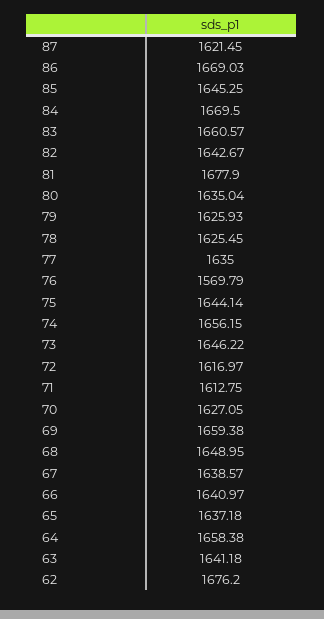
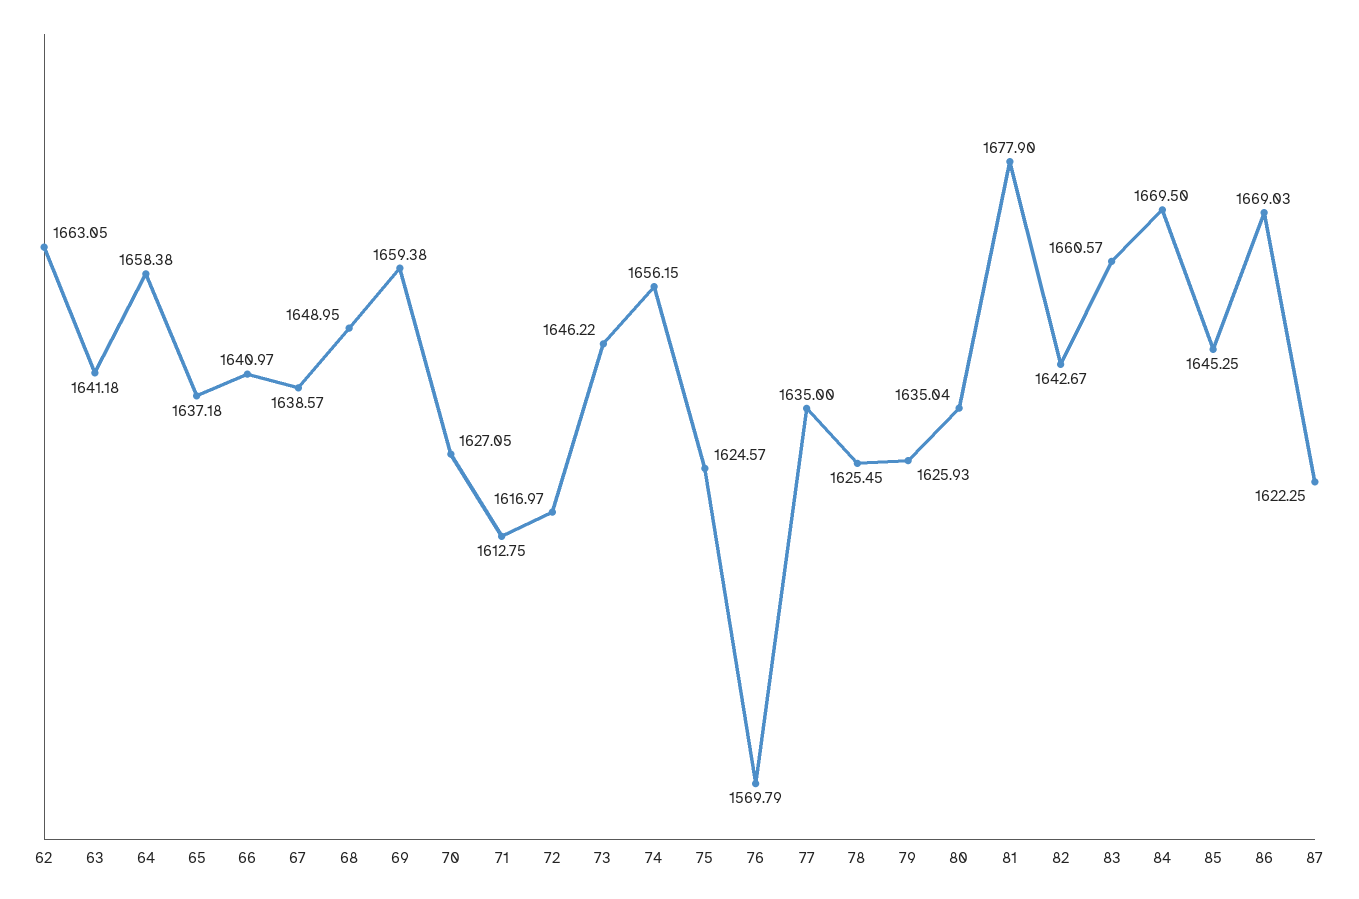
  {
-   "87": 1621.45,
+   "87": 1622.25,
    "86": 1669.03,
    "85": 1645.25,
    "84": 1669.5,
    "83": 1660.57,
    "82": 1642.67,
    "81": 1677.9,
    "80": 1635.04,
    "79": 1625.93,
    "78": 1625.45,
    "77": 1635,
    "76": 1569.79,
-   "75": 1644.14,
+   "75": 1624.57,
    "74": 1656.15,
    "73": 1646.22,
    "72": 1616.97,
    "71": 1612.75,
    "70": 1627.05,
    "69": 1659.38,
    "68": 1648.95,
    "67": 1638.57,
    "66": 1640.97,
    "65": 1637.18,
    "64": 1658.38,
    "63": 1641.18,
-   "62": 1676.2
+   "62": 1663.05
  }

